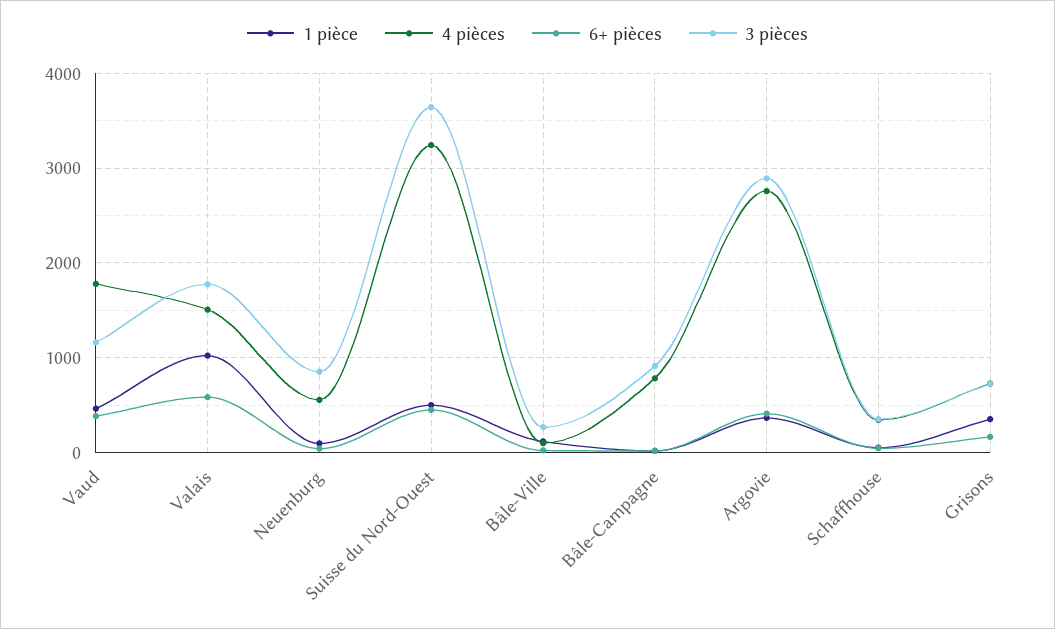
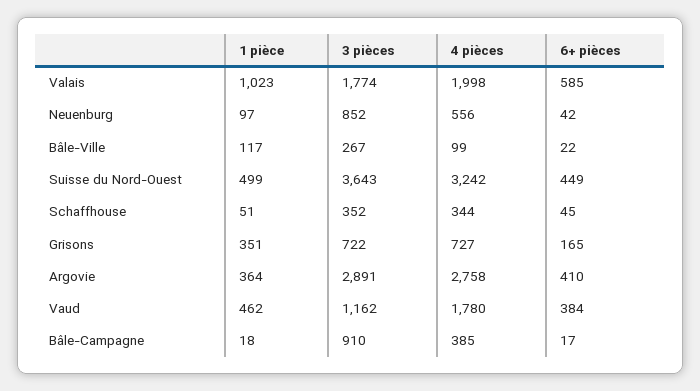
  {
    "1 pièce": {
      "Vaud": 462,
      "Valais": 1023,
      "Neuenburg": 97,
      "Suisse du Nord-Ouest": 499,
      "Bâle-Ville": 117,
      "Bâle-Campagne": 18,
      "Argovie": 364,
      "Schaffhouse": 51,
      "Grisons": 351
    },
    "4 pièces": {
      "Vaud": 1780,
-     "Valais": 1500,
+     "Valais": 1998,
      "Neuenburg": 556,
      "Suisse du Nord-Ouest": 3242,
      "Bâle-Ville": 99,
-     "Bâle-Campagne": 800,
+     "Bâle-Campagne": 385,
      "Argovie": 2758,
      "Schaffhouse": 344,
      "Grisons": 727
    },
    "6+ pièces": {
      "Vaud": 384,
      "Valais": 585,
      "Neuenburg": 42,
      "Suisse du Nord-Ouest": 449,
      "Bâle-Ville": 22,
      "Bâle-Campagne": 17,
      "Argovie": 410,
      "Schaffhouse": 45,
      "Grisons": 165
    },
    "3 pièces": {
      "Vaud": 1162,
      "Valais": 1774,
      "Neuenburg": 852,
      "Suisse du Nord-Ouest": 3643,
      "Bâle-Ville": 267,
      "Bâle-Campagne": 910,
      "Argovie": 2891,
      "Schaffhouse": 352,
      "Grisons": 722
    }
  }

